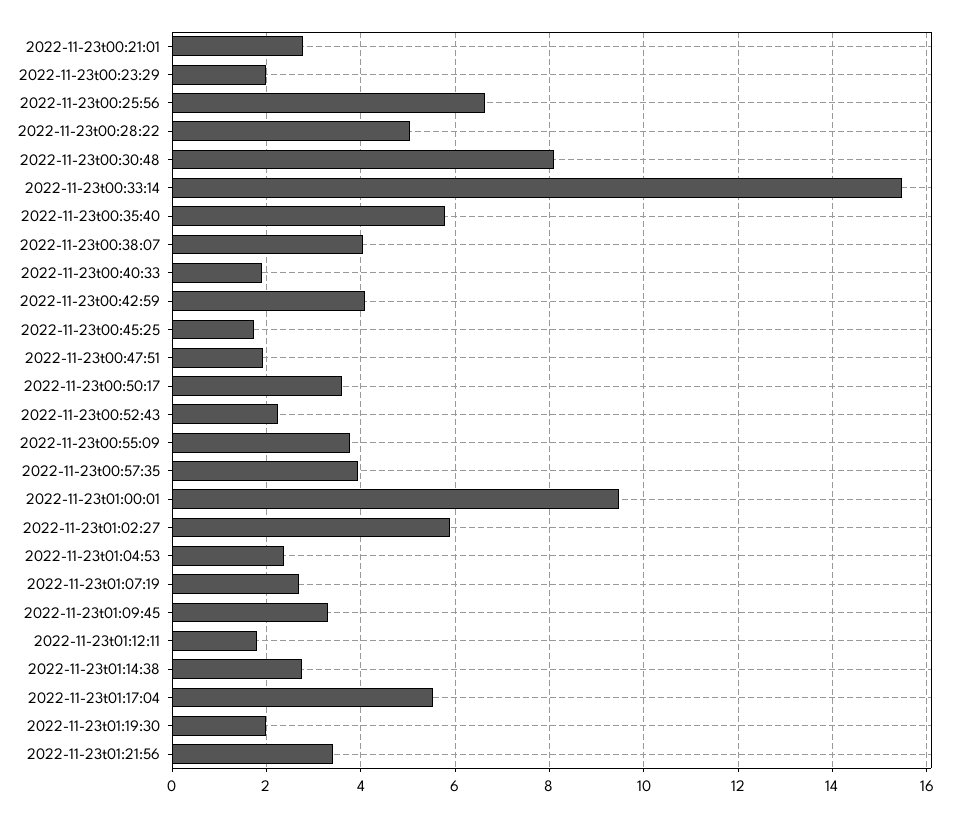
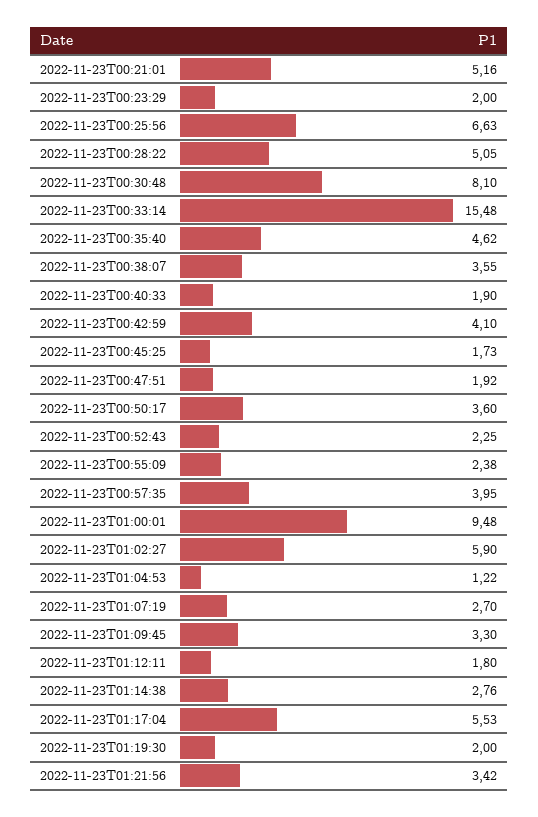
  {
-   "2022-11-23t00:21:01": 2.8,
+   "2022-11-23t00:21:01": 5.16,
    "2022-11-23t00:23:29": 2,
    "2022-11-23t00:25:56": 6.63,
    "2022-11-23t00:28:22": 5.05,
    "2022-11-23t00:30:48": 8.1,
    "2022-11-23t00:33:14": 15.48,
-   "2022-11-23t00:35:40": 5.8,
+   "2022-11-23t00:35:40": 4.62,
-   "2022-11-23t00:38:07": 4,
+   "2022-11-23t00:38:07": 3.55,
    "2022-11-23t00:40:33": 1.9,
    "2022-11-23t00:42:59": 4.1,
    "2022-11-23t00:45:25": 1.73,
    "2022-11-23t00:47:51": 1.92,
    "2022-11-23t00:50:17": 3.6,
    "2022-11-23t00:52:43": 2.25,
-   "2022-11-23t00:55:09": 3.8,
+   "2022-11-23t00:55:09": 2.38,
    "2022-11-23t00:57:35": 3.95,
    "2022-11-23t01:00:01": 9.48,
    "2022-11-23t01:02:27": 5.9,
-   "2022-11-23t01:04:53": 2.4,
+   "2022-11-23t01:04:53": 1.22,
    "2022-11-23t01:07:19": 2.7,
    "2022-11-23t01:09:45": 3.3,
    "2022-11-23t01:12:11": 1.8,
    "2022-11-23t01:14:38": 2.76,
    "2022-11-23t01:17:04": 5.53,
    "2022-11-23t01:19:30": 2,
    "2022-11-23t01:21:56": 3.42
  }

